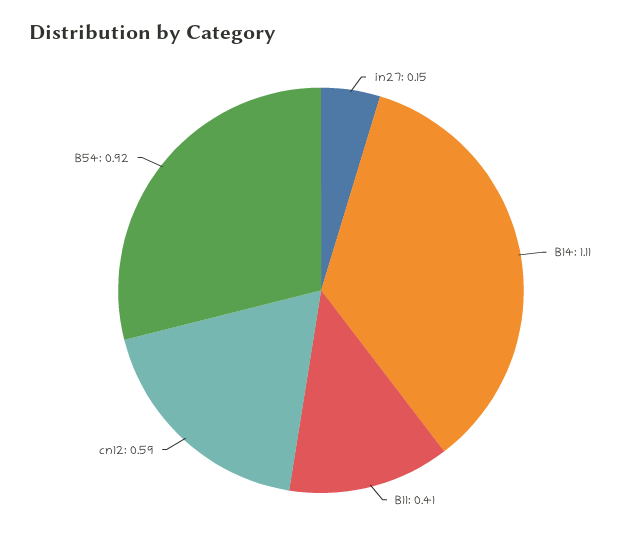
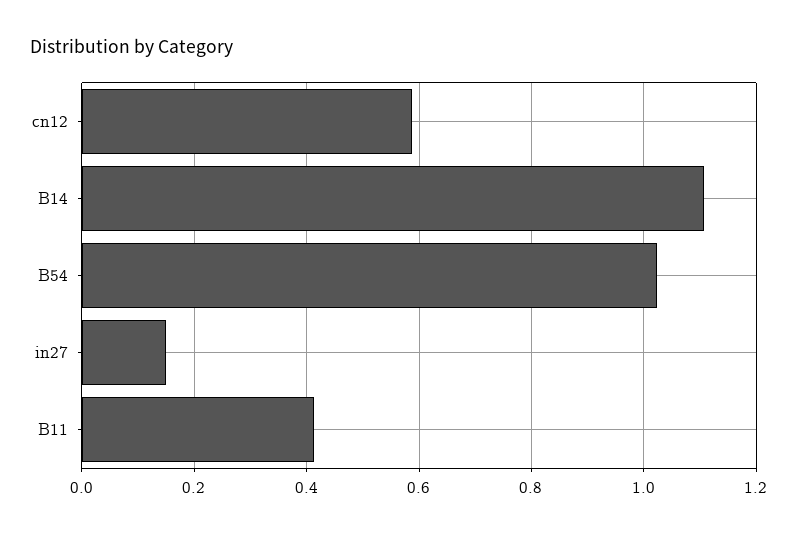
  {
    "in27": 0.15,
    "B14": 1.11,
    "B11": 0.41,
    "cn12": 0.59,
-   "B54": 0.92
+   "B54": 1.02
  }

